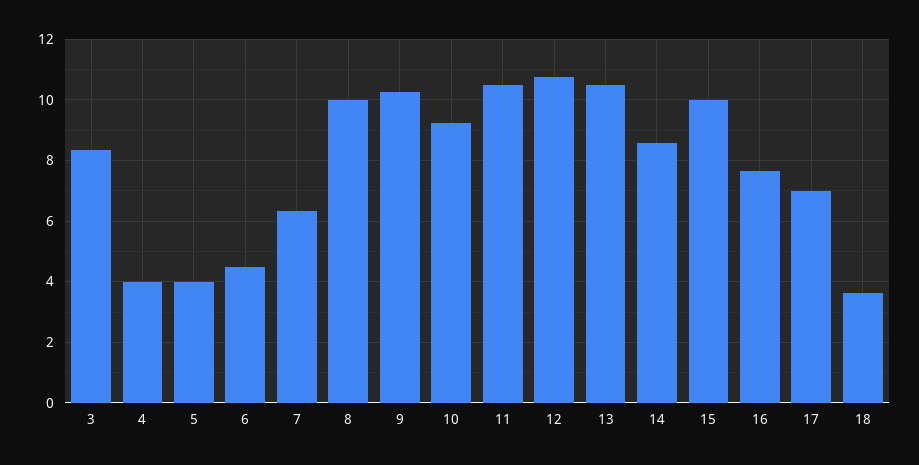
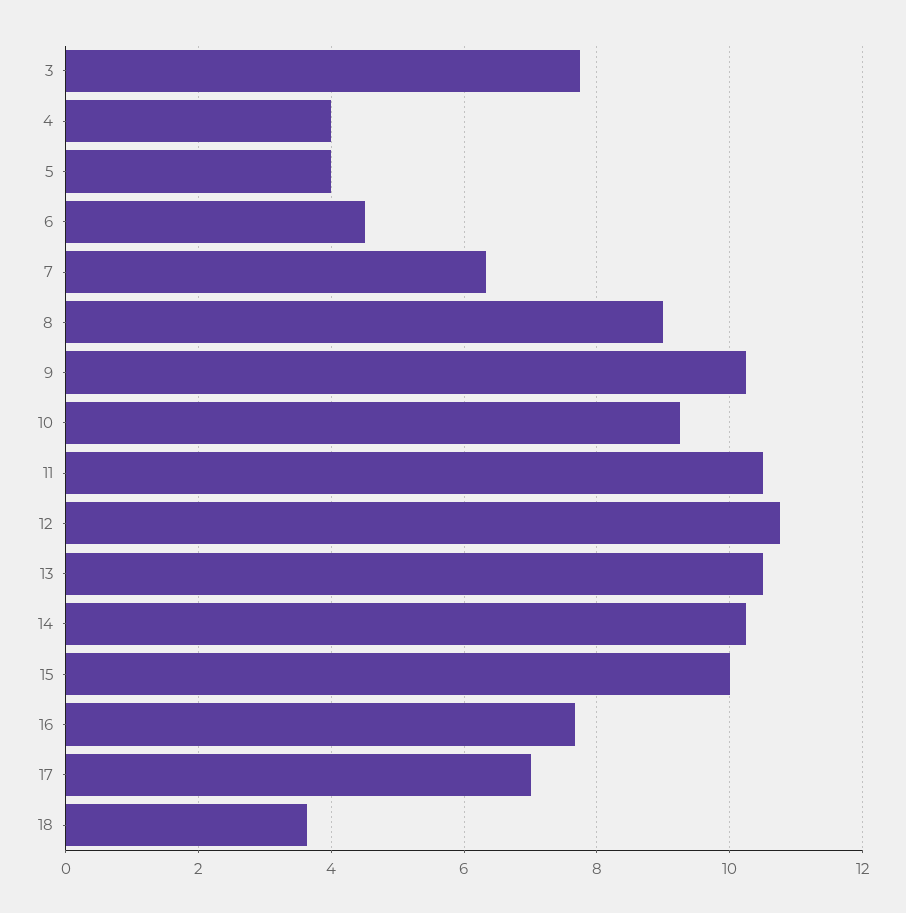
  {
-   "3": 8.4,
+   "3": 7.8,
    "4": 4,
    "5": 4,
    "6": 4.6,
    "7": 6.4,
-   "8": 10,
+   "8": 9,
    "9": 10.2,
    "10": 9.2,
    "11": 10.6,
    "12": 10.8,
    "13": 10.6,
-   "14": 8.6,
+   "14": 10.2,
    "15": 10,
    "16": 7.6,
    "17": 7,
    "18": 3.6
  }

